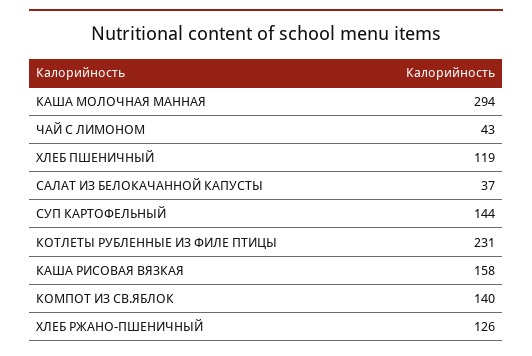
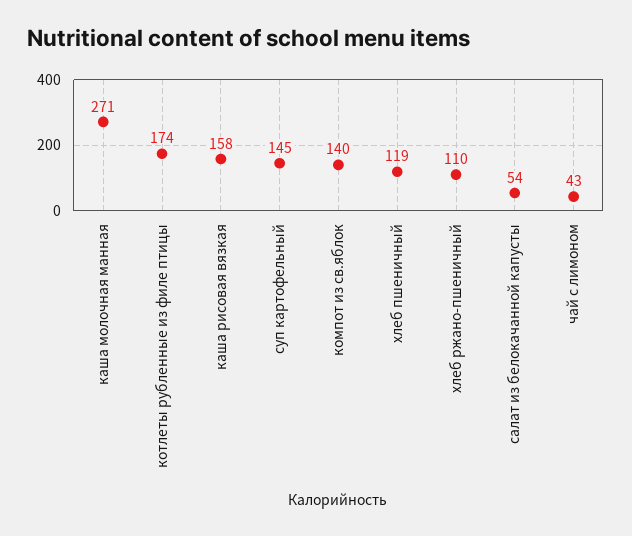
  {
-   "КАША МОЛОЧНАЯ МАННАЯ": 294,
+   "КАША МОЛОЧНАЯ МАННАЯ": 271,
    "ЧАЙ С ЛИМОНОМ": 43,
    "ХЛЕБ ПШЕНИЧНЫЙ": 119,
-   "САЛАТ ИЗ БЕЛОКАЧАННОЙ КАПУСТЫ": 37,
+   "САЛАТ ИЗ БЕЛОКАЧАННОЙ КАПУСТЫ": 54,
-   "СУП КАРТОФЕЛЬНЫЙ": 144,
+   "СУП КАРТОФЕЛЬНЫЙ": 145,
-   "КОТЛЕТЫ РУБЛЕННЫЕ ИЗ ФИЛЕ ПТИЦЫ": 231,
+   "КОТЛЕТЫ РУБЛЕННЫЕ ИЗ ФИЛЕ ПТИЦЫ": 174,
    "КАША РИСОВАЯ ВЯЗКАЯ": 158,
    "КОМПОТ ИЗ СВ.ЯБЛОК": 140,
-   "ХЛЕБ РЖАНО-ПШЕНИЧНЫЙ": 126
+   "ХЛЕБ РЖАНО-ПШЕНИЧНЫЙ": 110
  }

